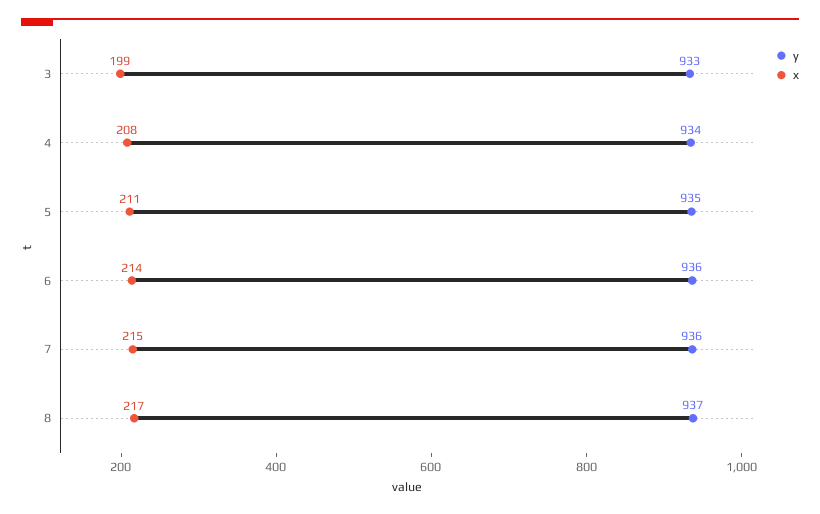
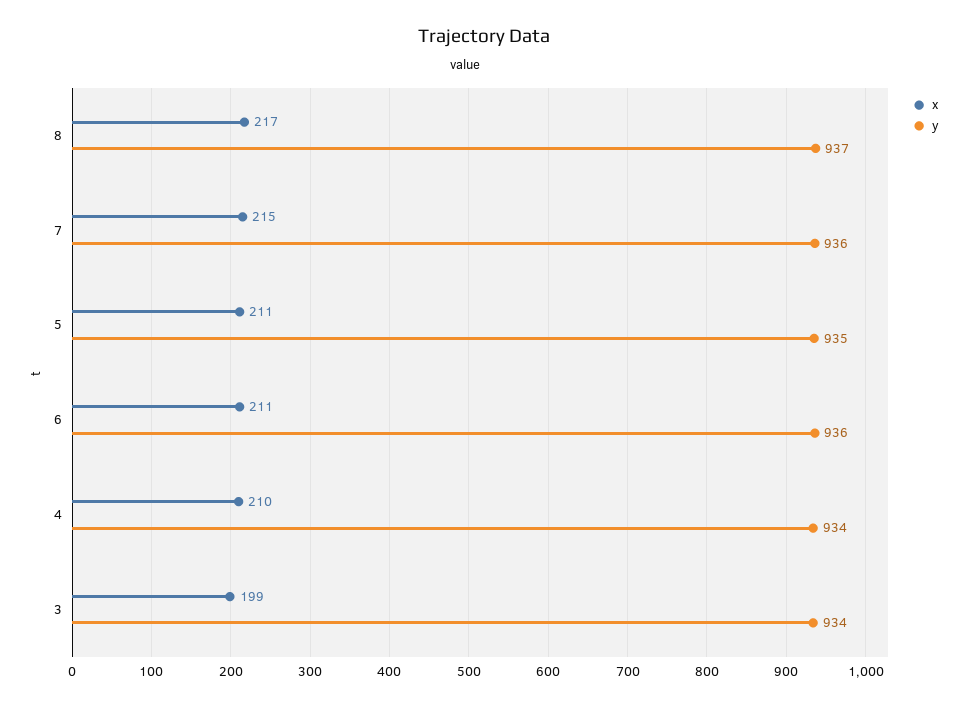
  {
    "y": {
-     "3": 933,
+     "3": 934,
      "4": 934,
      "5": 935,
      "6": 936,
      "7": 936,
      "8": 937
    },
    "x": {
      "3": 199,
-     "4": 208,
+     "4": 210,
      "5": 211,
-     "6": 214,
+     "6": 211,
      "7": 215,
      "8": 217
    }
  }

